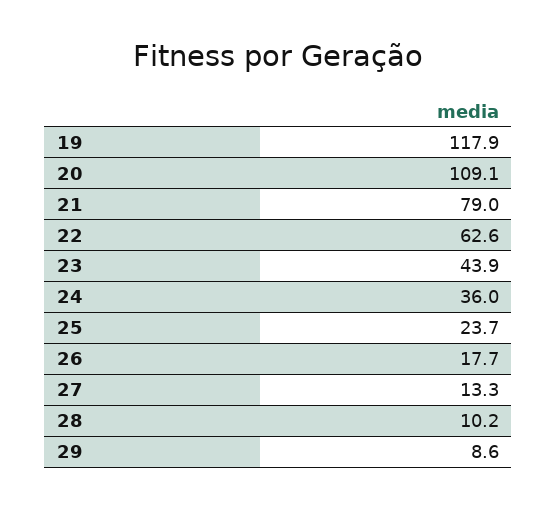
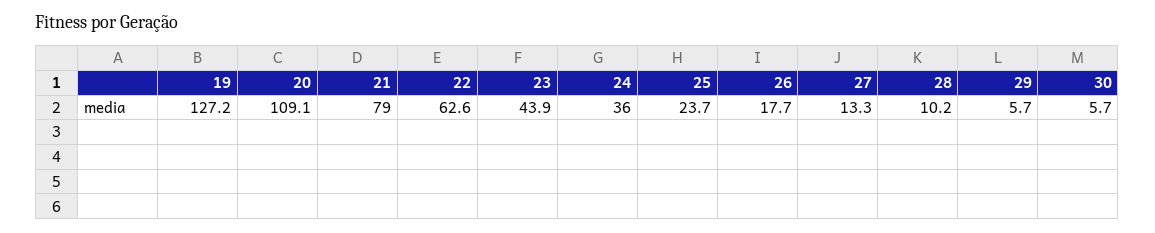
  {
-   "19": 117.9,
+   "19": 127.2,
    "20": 109.1,
    "21": 79,
    "22": 62.6,
    "23": 43.9,
    "24": 36,
    "25": 23.7,
    "26": 17.7,
    "27": 13.3,
    "28": 10.2,
-   "29": 8.6
+   "29": 5.7,
+   "30": 5.7
  }

